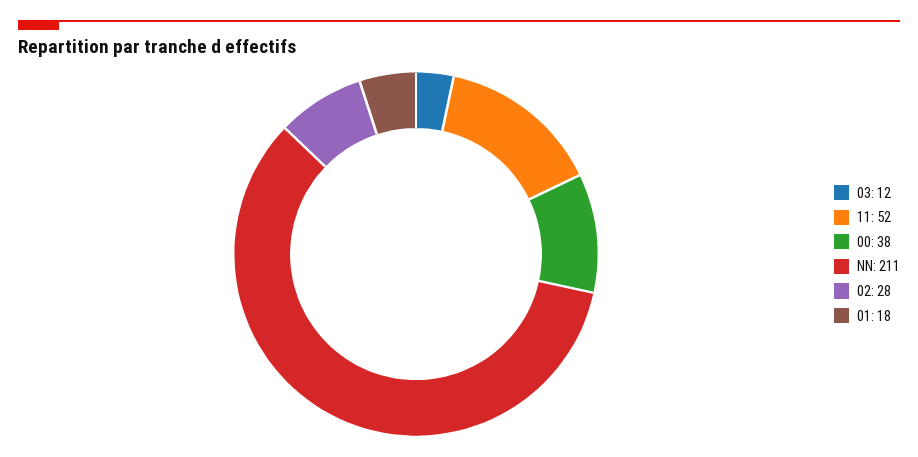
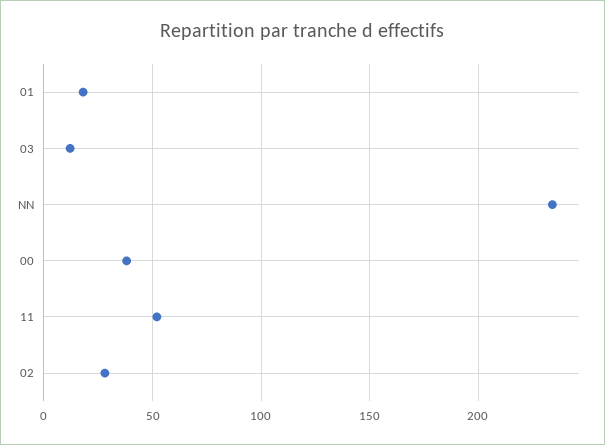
  {
    "03": 12,
    "11": 52,
    "00": 38,
-   "NN": 211,
+   "NN": 235,
    "02": 28,
    "01": 18
  }

